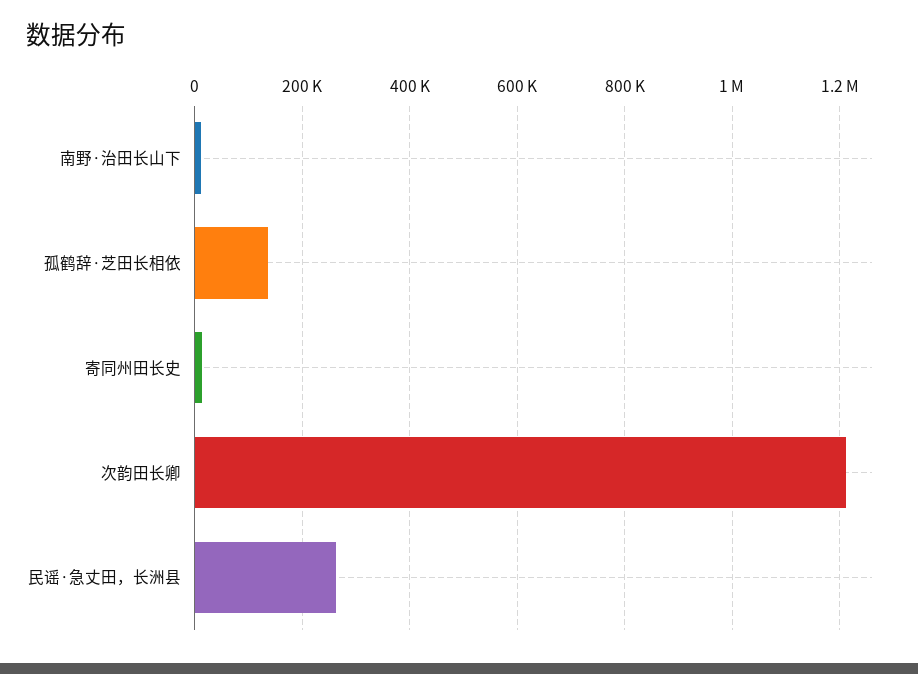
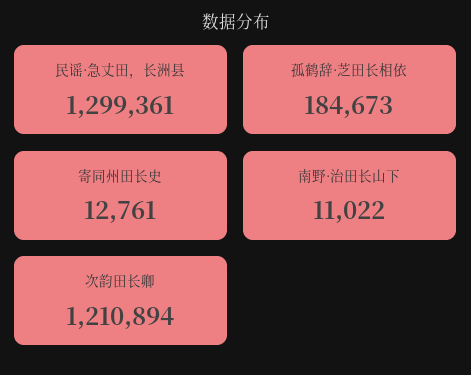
  {
    "南野·治田长山下": 11022,
-   "孤鹤辞·芝田长相依": 140000,
+   "孤鹤辞·芝田长相依": 184673,
    "寄同州田长史": 12761,
    "次韵田长卿": 1210894,
-   "民谣·急丈田，长洲县": 260000
+   "民谣·急丈田，长洲县": 1299361
  }

